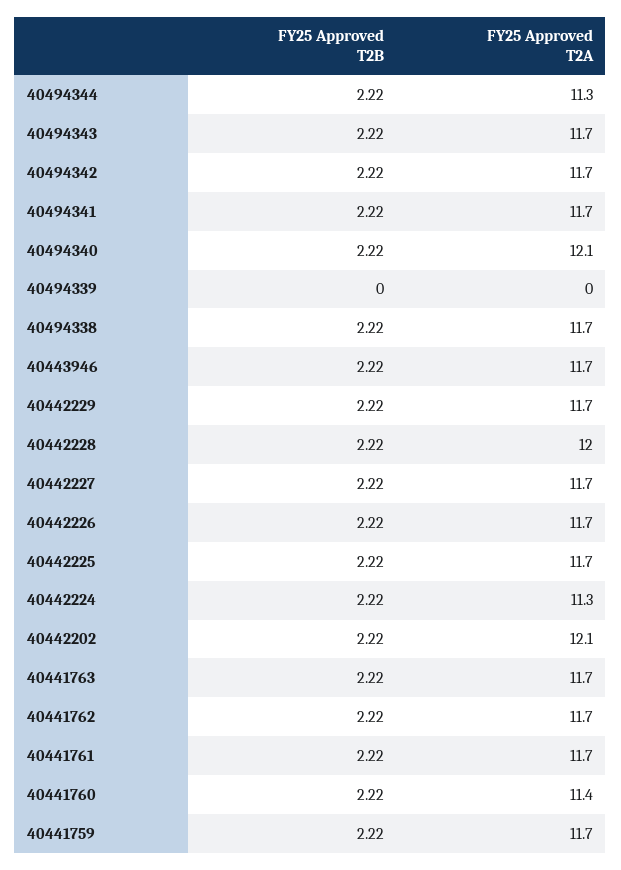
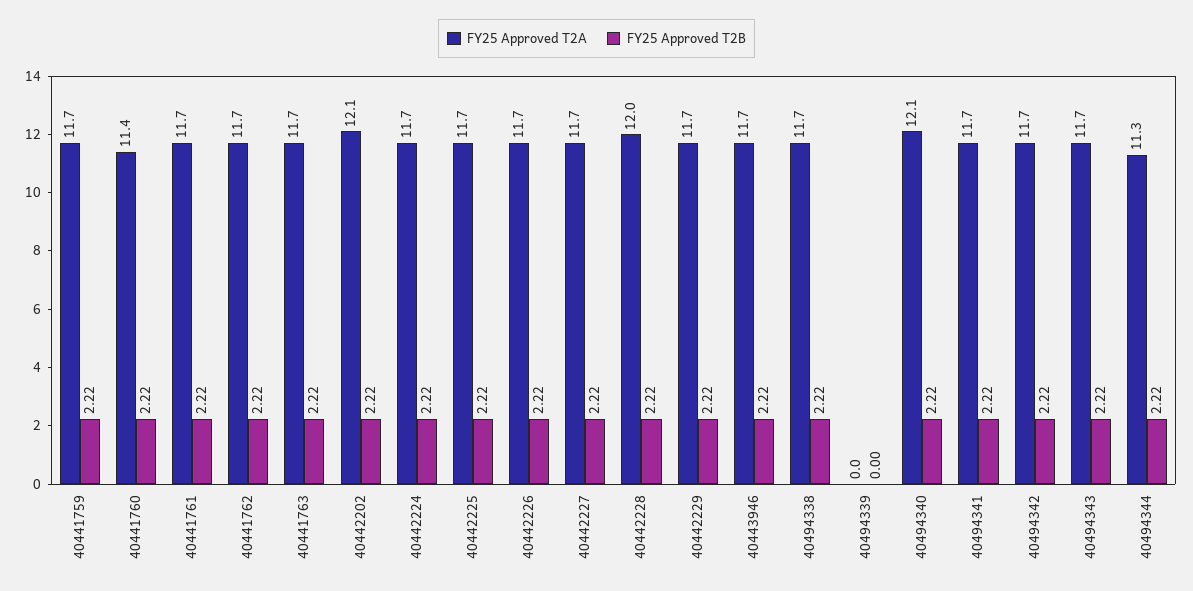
  {
    "FY25 Approved T2B": {
      "40494344": 2.22,
      "40494343": 2.22,
      "40494342": 2.22,
      "40494341": 2.22,
      "40494340": 2.22,
      "40494339": 0,
      "40494338": 2.22,
      "40443946": 2.22,
      "40442229": 2.22,
      "40442228": 2.22,
      "40442227": 2.22,
      "40442226": 2.22,
      "40442225": 2.22,
      "40442224": 2.22,
      "40442202": 2.22,
      "40441763": 2.22,
      "40441762": 2.22,
      "40441761": 2.22,
      "40441760": 2.22,
      "40441759": 2.22
    },
    "FY25 Approved T2A": {
      "40494344": 11.3,
      "40494343": 11.7,
      "40494342": 11.7,
      "40494341": 11.7,
      "40494340": 12.1,
      "40494339": 0,
      "40494338": 11.7,
      "40443946": 11.7,
      "40442229": 11.7,
      "40442228": 12,
      "40442227": 11.7,
      "40442226": 11.7,
      "40442225": 11.7,
-     "40442224": 11.3,
+     "40442224": 11.7,
      "40442202": 12.1,
      "40441763": 11.7,
      "40441762": 11.7,
      "40441761": 11.7,
      "40441760": 11.4,
      "40441759": 11.7
    }
  }

